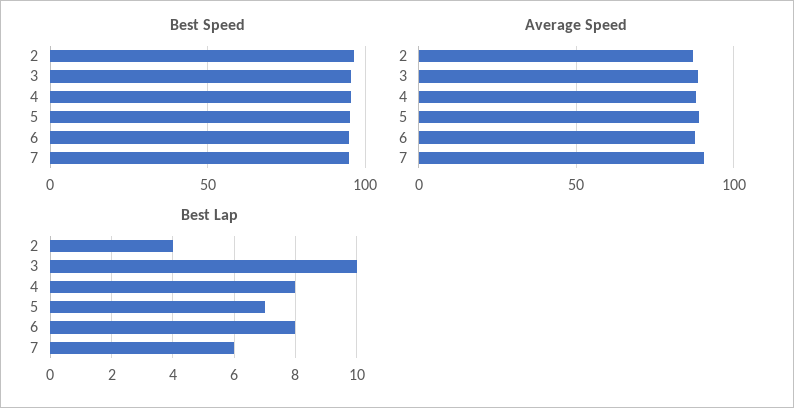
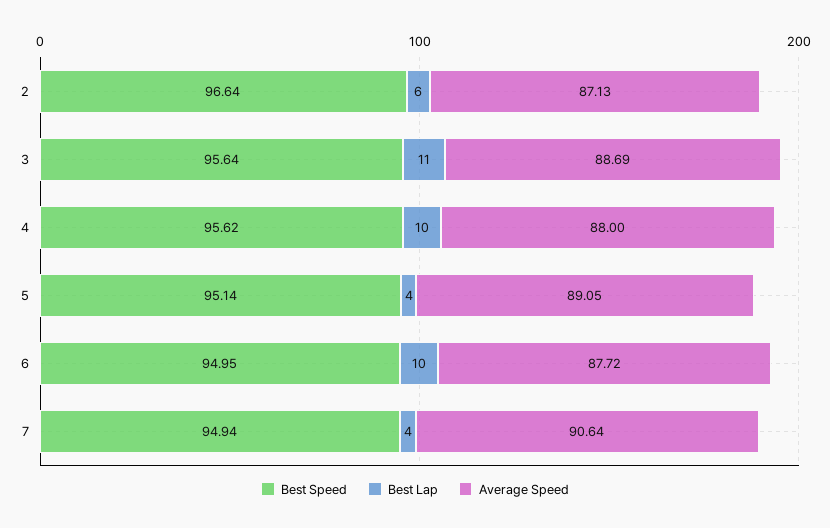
  {
    "Best Speed": {
      "2": 96.64,
      "3": 95.64,
      "4": 95.62,
      "5": 95.14,
      "6": 94.95,
      "7": 94.94
    },
    "Average Speed": {
      "2": 87.13,
      "3": 88.69,
      "4": 88,
      "5": 89.05,
      "6": 87.72,
      "7": 90.64
    },
    "Best Lap": {
-     "2": 4,
+     "2": 6,
-     "3": 10,
+     "3": 11,
-     "4": 8,
+     "4": 10,
-     "5": 7,
+     "5": 4,
-     "6": 8,
+     "6": 10,
-     "7": 6
+     "7": 4
    }
  }

